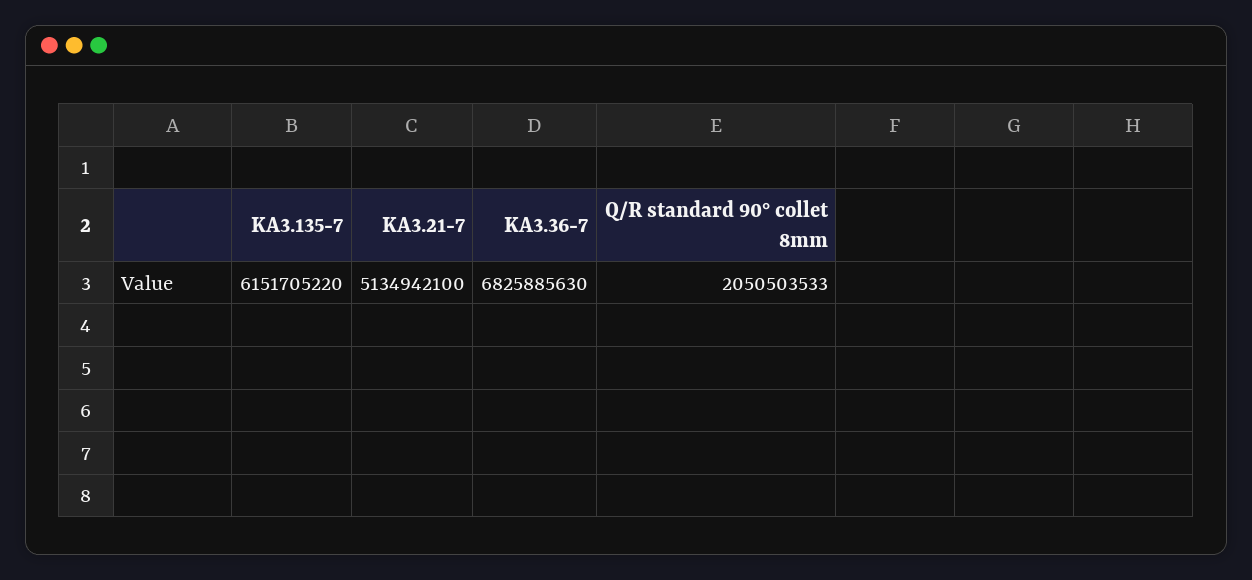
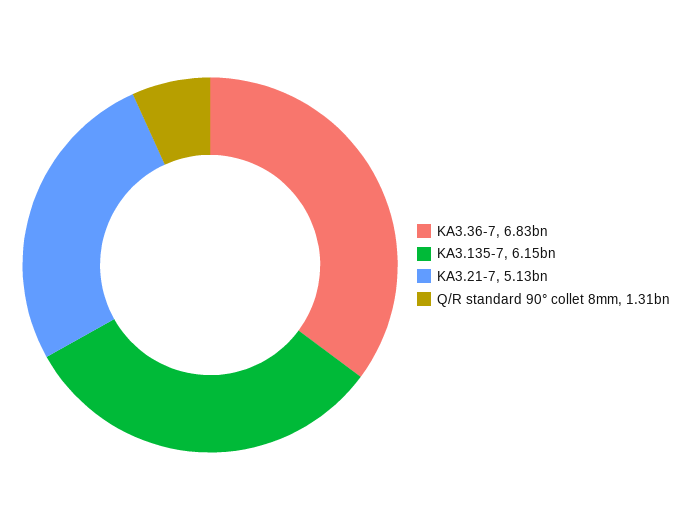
  {
    "KA3.135-7": 6151705220,
    "KA3.21-7": 5134942100,
    "KA3.36-7": 6825885630,
-   "Q/R standard 90° collet 8mm": 2050503533
+   "Q/R standard 90° collet 8mm": 1310000000
  }

